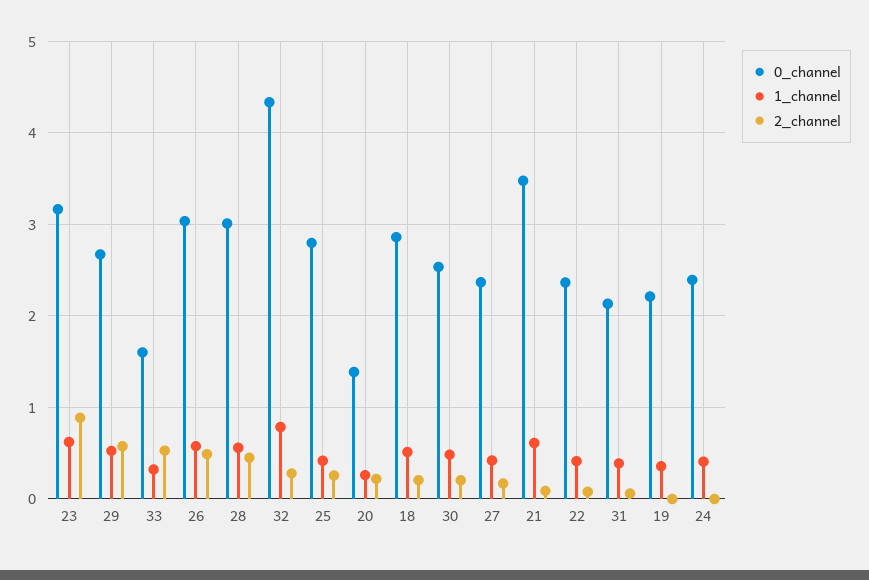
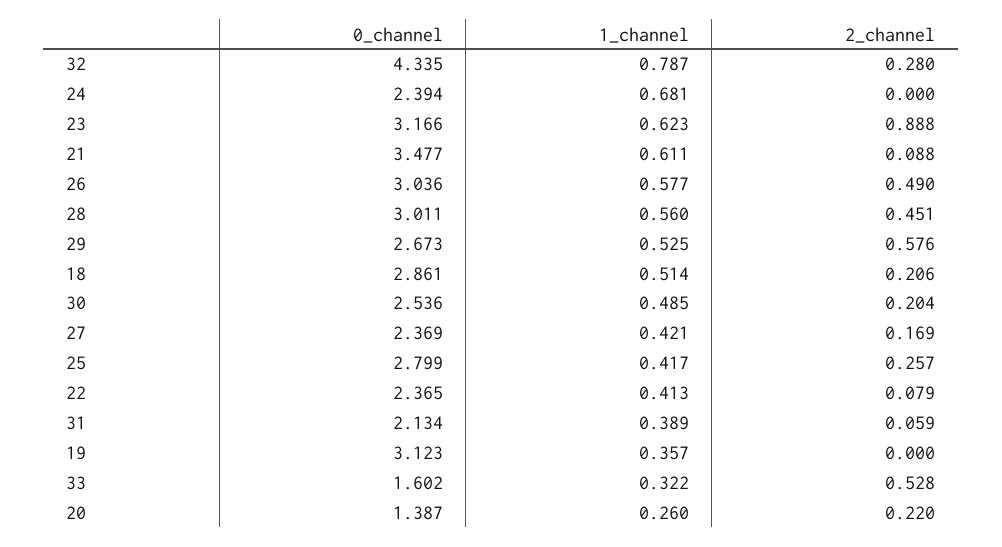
  {
    "0_channel": {
      "23": 3.166,
      "29": 2.673,
      "33": 1.602,
      "26": 3.036,
      "28": 3.011,
      "32": 4.335,
      "25": 2.799,
      "20": 1.387,
      "18": 2.861,
      "30": 2.536,
      "27": 2.369,
      "21": 3.477,
      "22": 2.365,
      "31": 2.134,
-     "19": 2.2,
+     "19": 3.123,
      "24": 2.394
    },
    "1_channel": {
      "23": 0.623,
      "29": 0.525,
      "33": 0.322,
      "26": 0.577,
      "28": 0.56,
      "32": 0.787,
      "25": 0.417,
      "20": 0.26,
      "18": 0.514,
      "30": 0.485,
      "27": 0.421,
      "21": 0.611,
      "22": 0.413,
      "31": 0.389,
      "19": 0.357,
-     "24": 0.4
+     "24": 0.681
    },
    "2_channel": {
      "23": 0.888,
      "29": 0.576,
      "33": 0.528,
      "26": 0.49,
      "28": 0.451,
      "32": 0.28,
      "25": 0.257,
      "20": 0.22,
      "18": 0.206,
      "30": 0.204,
      "27": 0.169,
      "21": 0.088,
      "22": 0.079,
      "31": 0.059,
      "19": 0,
      "24": 0
    }
  }

